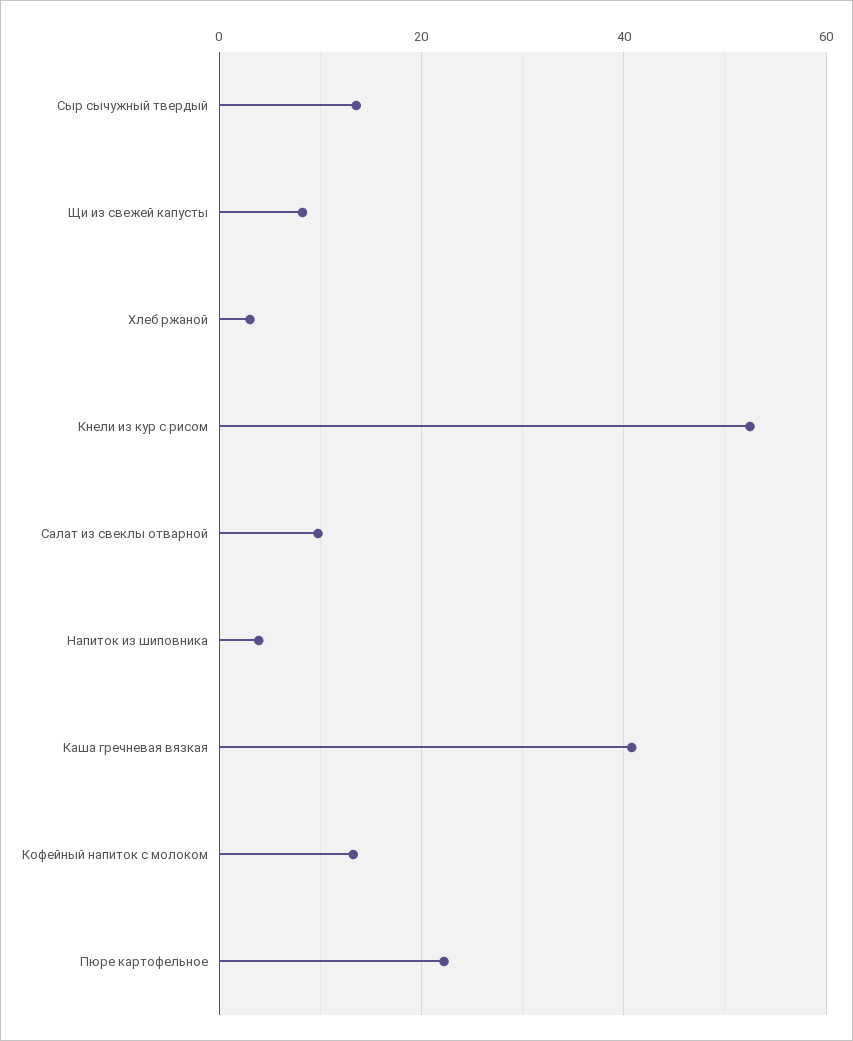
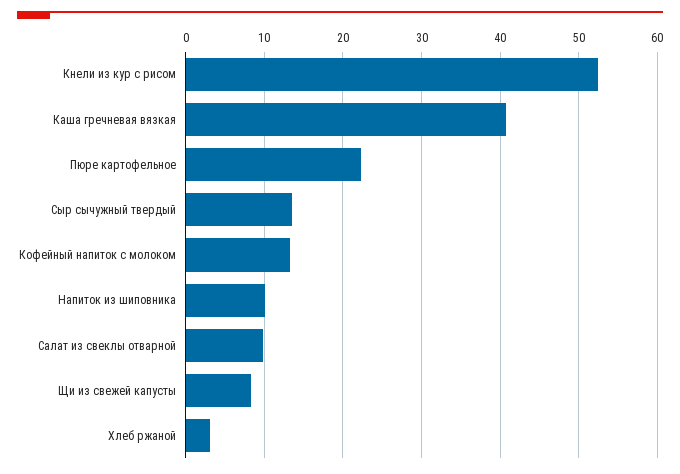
  {
    "Сыр сычужный твердый": 14,
    "Щи из свежей капусты": 8,
    "Хлеб ржаной": 3,
    "Кнели из кур с рисом": 52,
    "Салат из свеклы отварной": 10,
-   "Напиток из шиповника": 4,
+   "Напиток из шиповника": 10,
    "Каша гречневая вязкая": 41,
    "Кофейный напиток с молоком": 13,
    "Пюре картофельное": 22
  }

